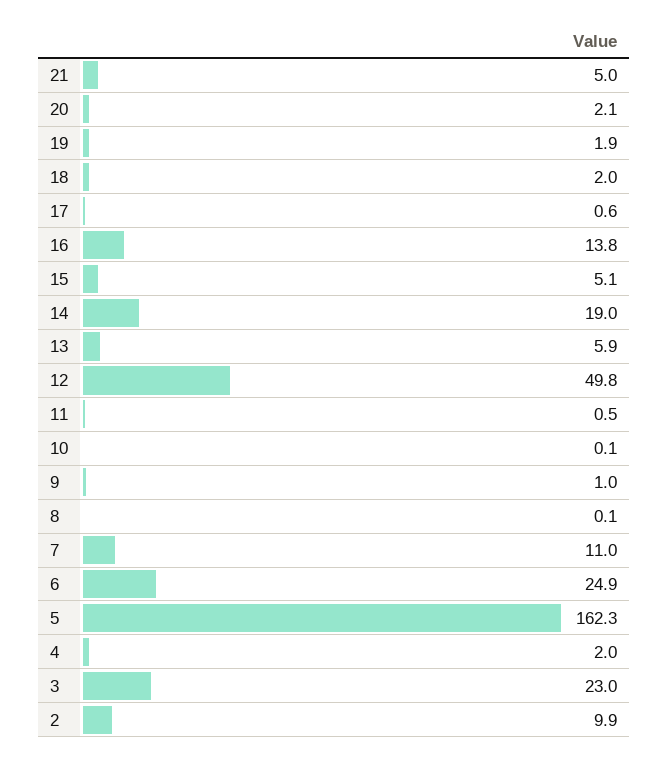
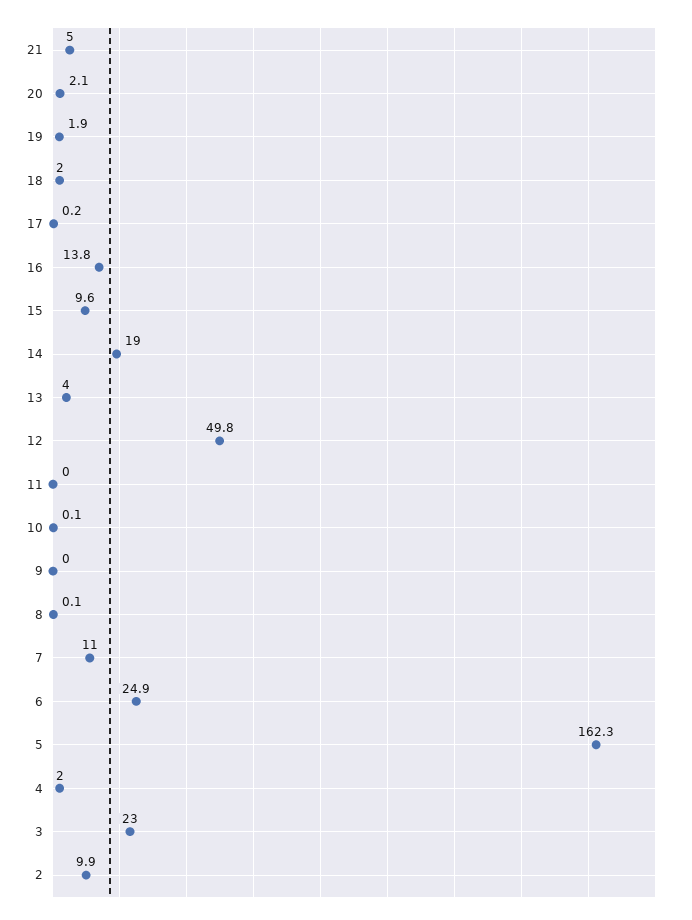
  {
    "21": 5,
    "20": 2.1,
    "19": 1.9,
    "18": 2,
-   "17": 0.6,
+   "17": 0.2,
    "16": 13.8,
-   "15": 5.1,
+   "15": 9.6,
    "14": 19,
-   "13": 5.9,
+   "13": 4,
    "12": 49.8,
-   "11": 0.5,
+   "11": 0,
    "10": 0.1,
-   "9": 1,
+   "9": 0,
    "8": 0.1,
    "7": 11,
    "6": 24.9,
    "5": 162.3,
    "4": 2,
    "3": 23,
    "2": 9.9
  }

